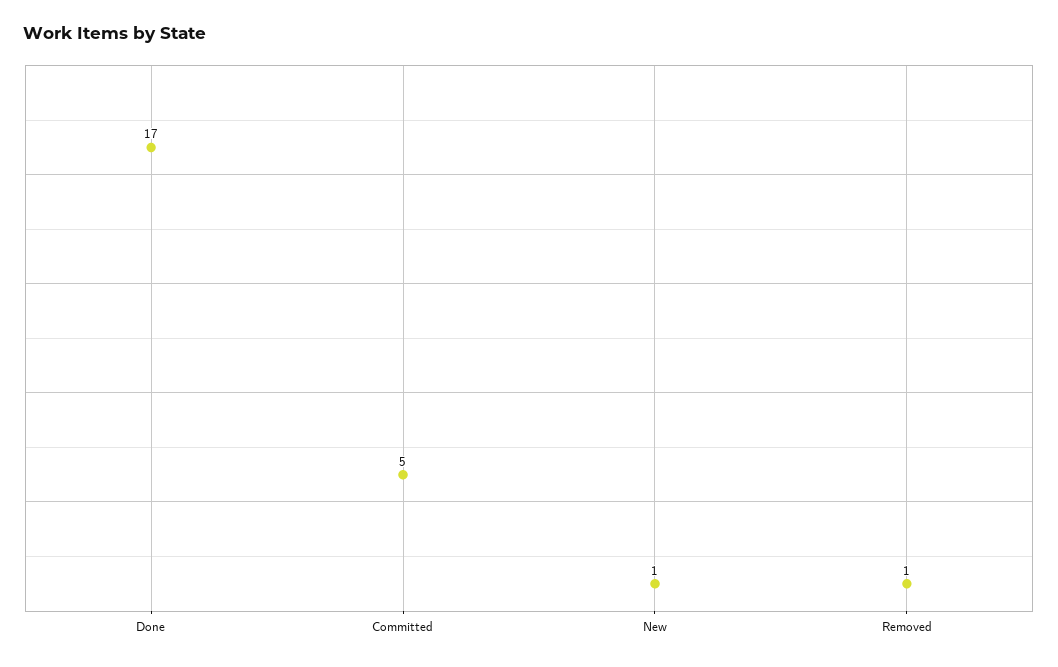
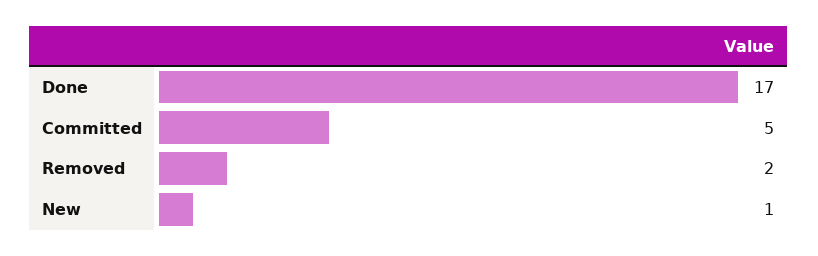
  {
    "Done": 17,
    "Committed": 5,
    "New": 1,
-   "Removed": 1
+   "Removed": 2
  }

